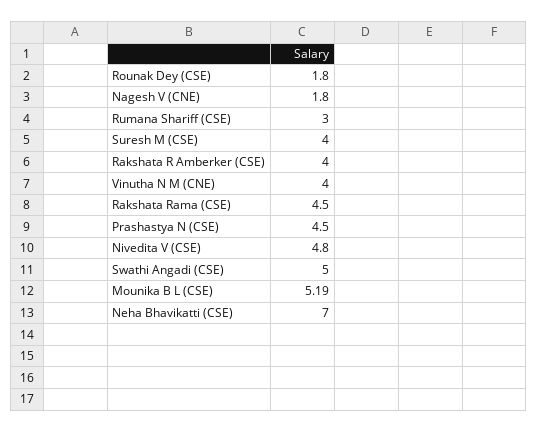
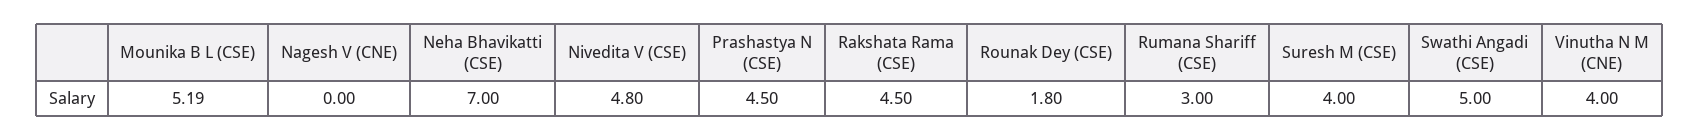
  {
    "Rounak Dey (CSE)": 1.8,
-   "Nagesh V (CNE)": 1.8,
+   "Nagesh V (CNE)": 0,
    "Rumana Shariff (CSE)": 3,
    "Suresh M (CSE)": 4,
-   "Rakshata R Amberker (CSE)": 4,
    "Vinutha N M (CNE)": 4,
    "Rakshata Rama (CSE)": 4.5,
    "Prashastya N (CSE)": 4.5,
    "Nivedita V (CSE)": 4.8,
    "Swathi Angadi (CSE)": 5,
    "Mounika B L (CSE)": 5.19,
    "Neha Bhavikatti (CSE)": 7
  }

